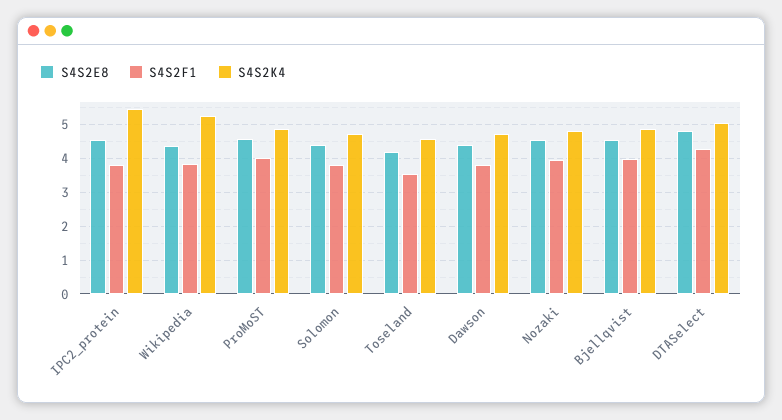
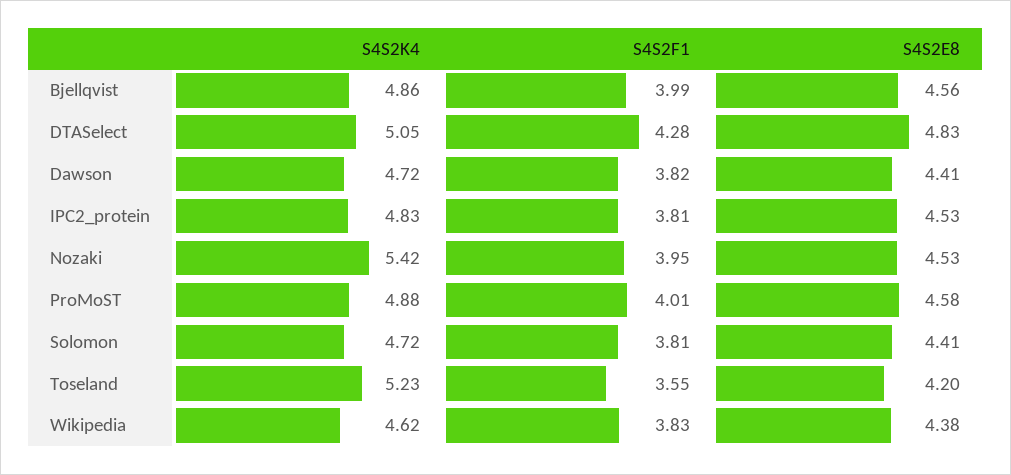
  {
    "S4S2E8": {
      "IPC2_protein": 4.53,
      "Wikipedia": 4.38,
      "ProMoST": 4.58,
      "Solomon": 4.41,
      "Toseland": 4.2,
      "Dawson": 4.41,
      "Nozaki": 4.53,
      "Bjellqvist": 4.56,
      "DTASelect": 4.83
    },
    "S4S2F1": {
      "IPC2_protein": 3.81,
      "Wikipedia": 3.83,
      "ProMoST": 4.01,
      "Solomon": 3.81,
      "Toseland": 3.55,
      "Dawson": 3.82,
      "Nozaki": 3.95,
      "Bjellqvist": 3.99,
      "DTASelect": 4.28
    },
    "S4S2K4": {
-     "IPC2_protein": 5.4,
+     "IPC2_protein": 4.83,
-     "Wikipedia": 5.2,
+     "Wikipedia": 4.62,
      "ProMoST": 4.88,
      "Solomon": 4.72,
-     "Toseland": 4.6,
+     "Toseland": 5.23,
      "Dawson": 4.72,
-     "Nozaki": 4.8,
+     "Nozaki": 5.42,
      "Bjellqvist": 4.86,
      "DTASelect": 5.05
    }
  }

